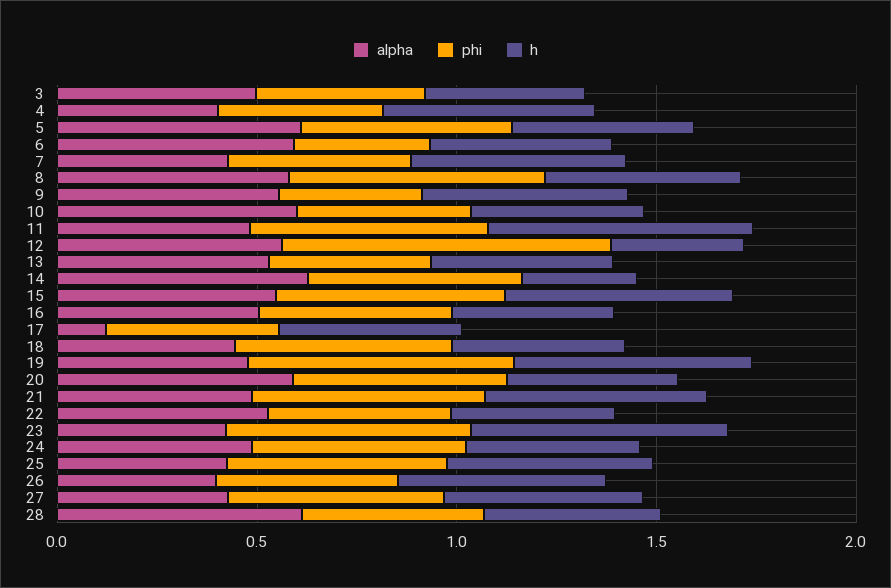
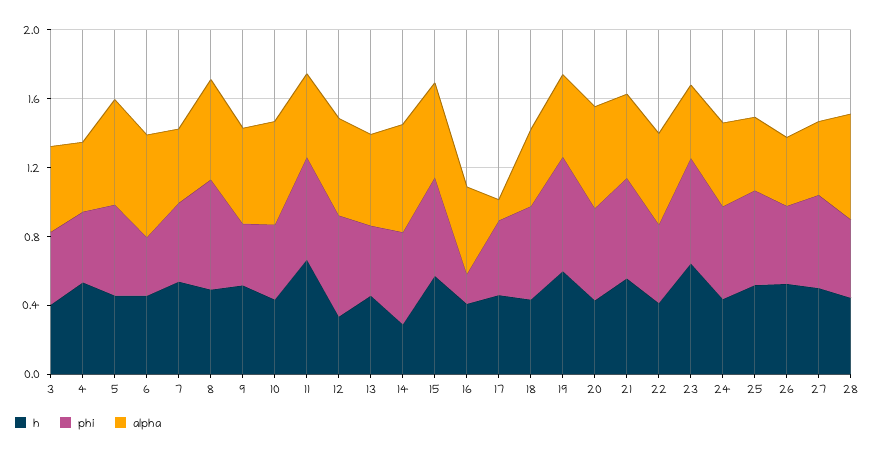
  {
    "alpha": {
      "3": 0.5,
      "4": 0.4,
      "5": 0.6,
      "6": 0.6,
      "7": 0.4,
      "8": 0.6,
      "9": 0.6,
      "10": 0.6,
      "11": 0.5,
      "12": 0.6,
      "13": 0.5,
      "14": 0.6,
      "15": 0.5,
      "16": 0.5,
      "17": 0.1,
      "18": 0.4,
      "19": 0.5,
      "20": 0.6,
      "21": 0.5,
      "22": 0.5,
      "23": 0.4,
      "24": 0.5,
      "25": 0.4,
      "26": 0.4,
      "27": 0.4,
      "28": 0.6
    },
    "phi": {
      "3": 0.4,
      "4": 0.4,
      "5": 0.5,
      "6": 0.3,
      "7": 0.5,
      "8": 0.6,
      "9": 0.4,
      "10": 0.4,
      "11": 0.6,
-     "12": 0.8,
+     "12": 0.6,
      "13": 0.4,
      "14": 0.5,
      "15": 0.6,
-     "16": 0.5,
+     "16": 0.2,
      "17": 0.4,
      "18": 0.5,
      "19": 0.7,
      "20": 0.5,
      "21": 0.6,
      "22": 0.5,
      "23": 0.6,
      "24": 0.5,
      "25": 0.6,
      "26": 0.5,
      "27": 0.5,
      "28": 0.5
    },
    "h": {
      "3": 0.4,
      "4": 0.5,
      "5": 0.5,
      "6": 0.5,
      "7": 0.5,
      "8": 0.5,
      "9": 0.5,
      "10": 0.4,
      "11": 0.7,
      "12": 0.3,
      "13": 0.5,
      "14": 0.3,
      "15": 0.6,
      "16": 0.4,
      "17": 0.5,
      "18": 0.4,
      "19": 0.6,
      "20": 0.4,
      "21": 0.6,
      "22": 0.4,
      "23": 0.6,
      "24": 0.4,
      "25": 0.5,
      "26": 0.5,
      "27": 0.5,
      "28": 0.4
    }
  }

